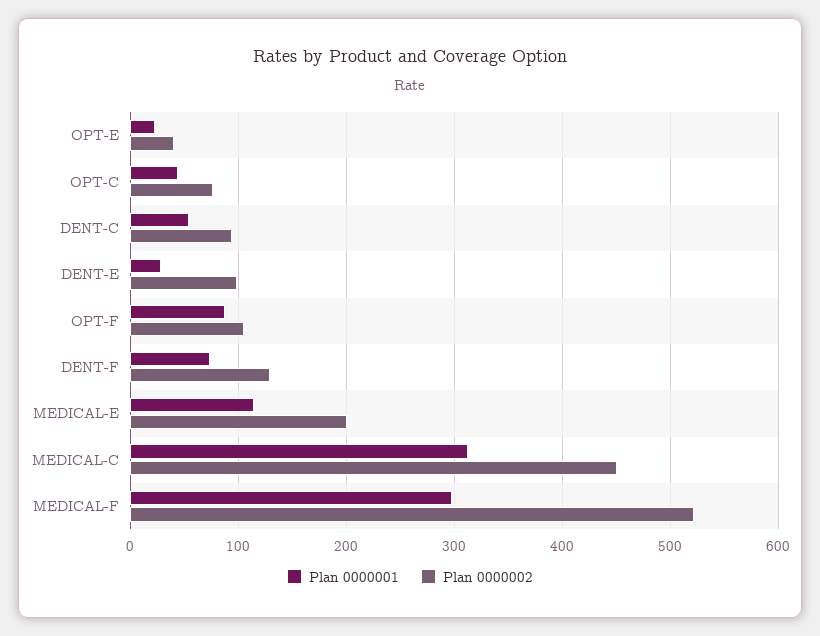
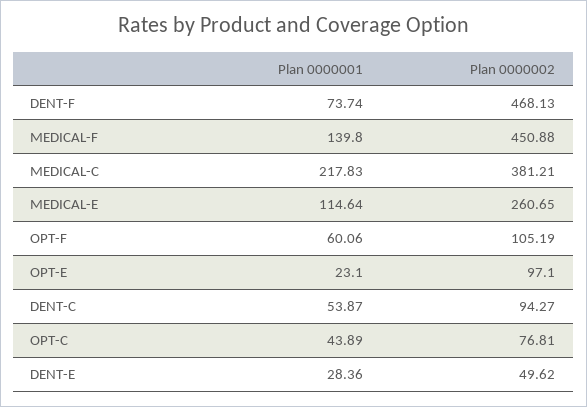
  {
    "Plan 0000001": {
      "OPT-E": 23.1,
      "OPT-C": 43.89,
      "DENT-C": 53.87,
      "DENT-E": 28.36,
-     "OPT-F": 90,
+     "OPT-F": 60.06,
      "DENT-F": 73.74,
      "MEDICAL-E": 114.64,
-     "MEDICAL-C": 310,
+     "MEDICAL-C": 217.83,
-     "MEDICAL-F": 300
+     "MEDICAL-F": 139.8
    },
    "Plan 0000002": {
-     "OPT-E": 40,
+     "OPT-E": 97.1,
      "OPT-C": 76.81,
      "DENT-C": 94.27,
-     "DENT-E": 100,
+     "DENT-E": 49.62,
      "OPT-F": 105.19,
-     "DENT-F": 130,
+     "DENT-F": 468.13,
-     "MEDICAL-E": 200,
+     "MEDICAL-E": 260.65,
-     "MEDICAL-C": 450,
+     "MEDICAL-C": 381.21,
-     "MEDICAL-F": 520
+     "MEDICAL-F": 450.88
    }
  }

